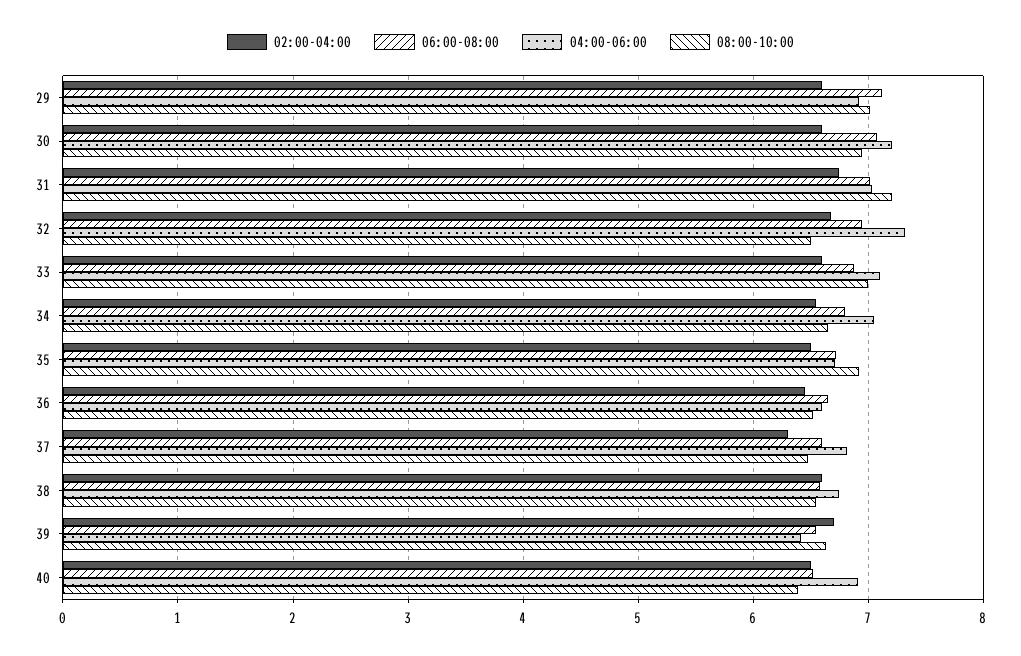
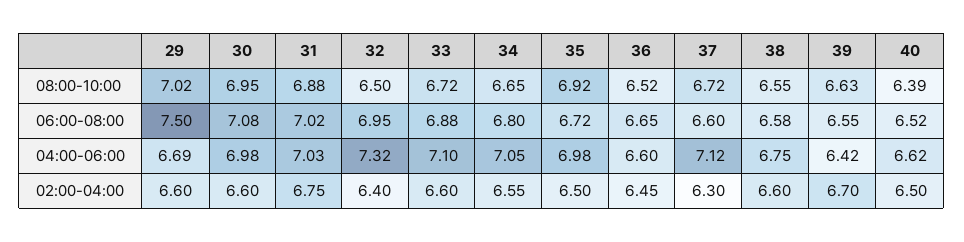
  {
    "02:00-04:00": {
      "29": 6.6,
      "30": 6.6,
      "31": 6.75,
-     "32": 6.7,
+     "32": 6.4,
      "33": 6.6,
      "34": 6.55,
      "35": 6.5,
      "36": 6.45,
      "37": 6.3,
      "38": 6.6,
      "39": 6.7,
      "40": 6.5
    },
    "06:00-08:00": {
-     "29": 7.1,
+     "29": 7.5,
      "30": 7.08,
      "31": 7.02,
      "32": 6.95,
      "33": 6.88,
      "34": 6.8,
      "35": 6.72,
      "36": 6.65,
      "37": 6.6,
      "38": 6.58,
      "39": 6.55,
      "40": 6.52
    },
    "04:00-06:00": {
-     "29": 6.9,
+     "29": 6.69,
-     "30": 7.2,
+     "30": 6.98,
      "31": 7.03,
      "32": 7.32,
      "33": 7.1,
      "34": 7.05,
-     "35": 6.7,
+     "35": 6.98,
      "36": 6.6,
-     "37": 6.8,
+     "37": 7.12,
      "38": 6.75,
      "39": 6.42,
-     "40": 6.9
+     "40": 6.62
    },
    "08:00-10:00": {
      "29": 7.02,
      "30": 6.95,
-     "31": 7.2,
+     "31": 6.88,
      "32": 6.5,
-     "33": 7,
+     "33": 6.72,
      "34": 6.65,
      "35": 6.92,
      "36": 6.52,
-     "37": 6.5,
+     "37": 6.72,
      "38": 6.55,
      "39": 6.63,
      "40": 6.39
    }
  }

